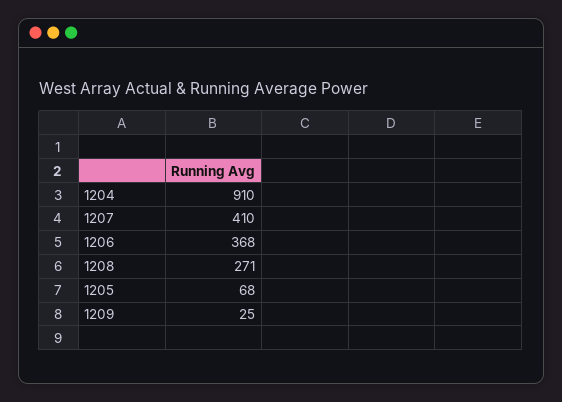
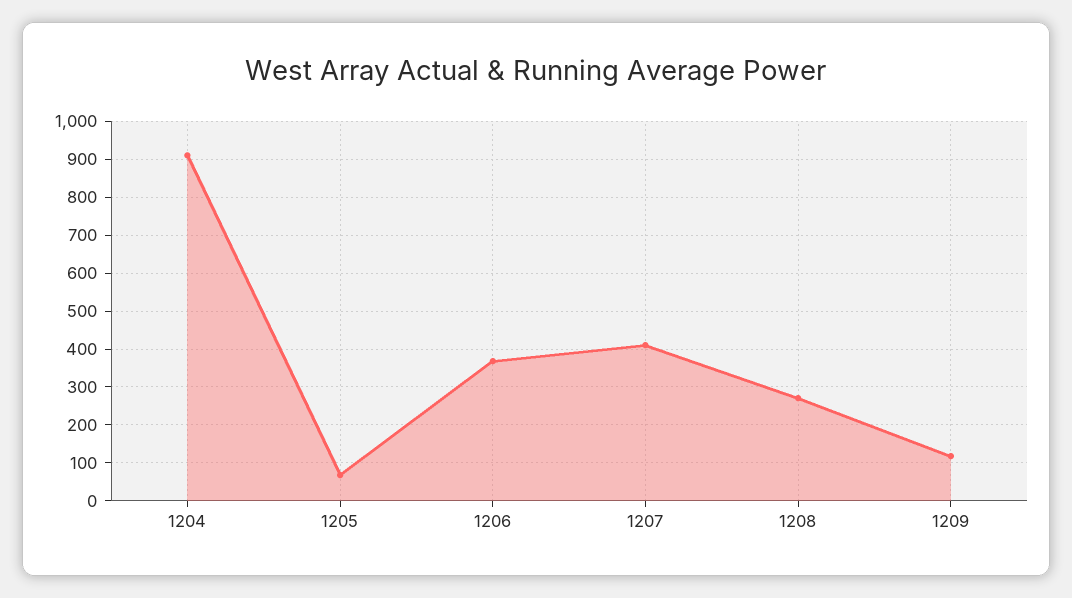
  {
    "1204": 910,
    "1207": 410,
    "1206": 368,
    "1208": 271,
    "1205": 68,
-   "1209": 25
+   "1209": 120
  }

